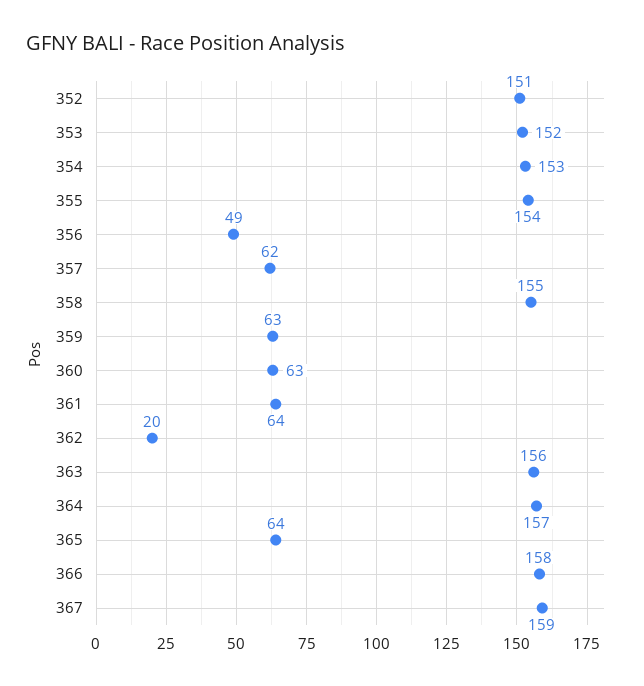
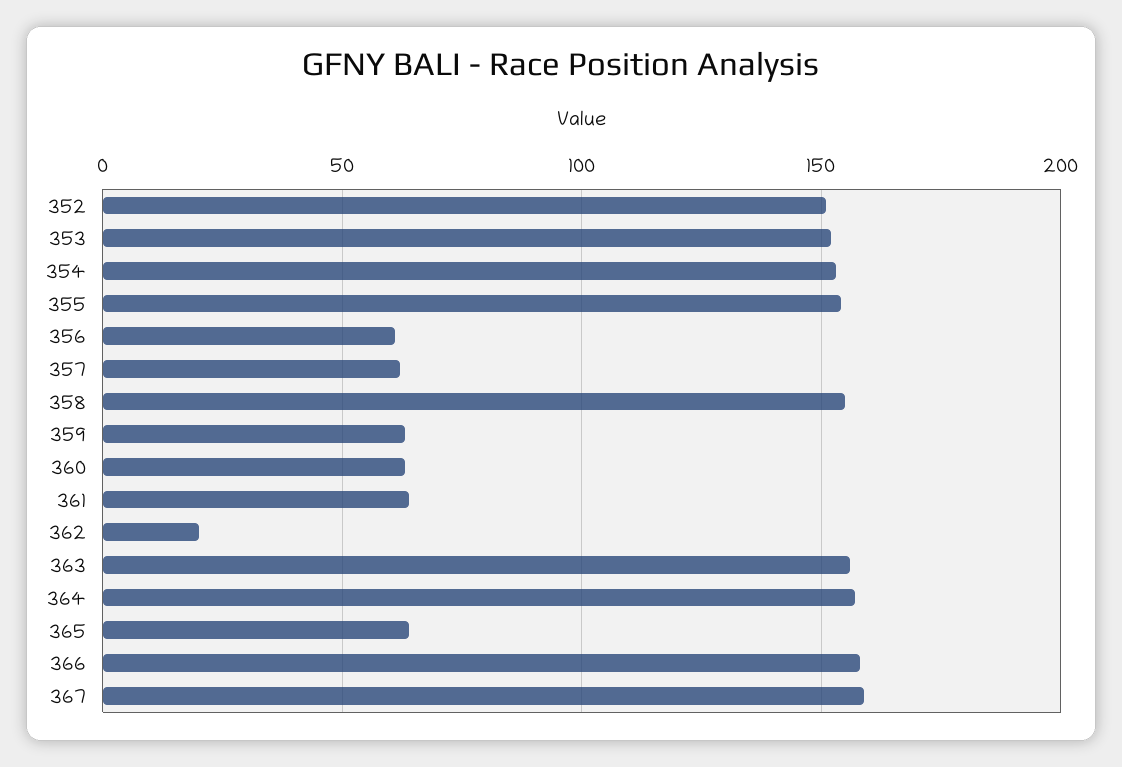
  {
    "352": 151,
    "353": 152,
    "354": 153,
    "355": 154,
-   "356": 49,
+   "356": 60,
    "357": 62,
    "358": 155,
    "359": 63,
    "360": 63,
    "361": 64,
    "362": 20,
    "363": 156,
    "364": 157,
    "365": 64,
    "366": 158,
    "367": 159
  }

